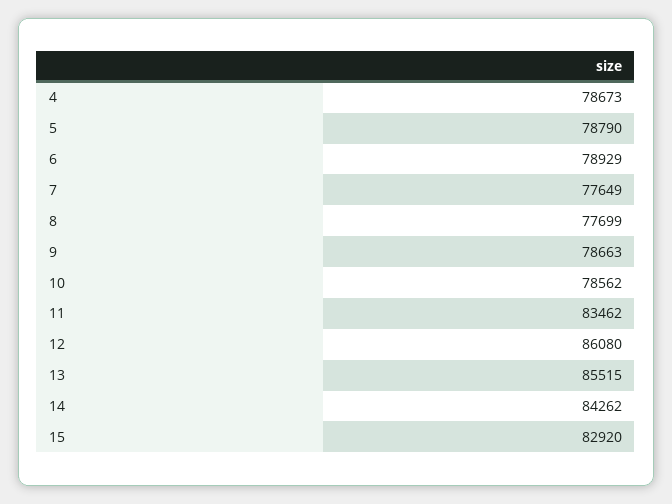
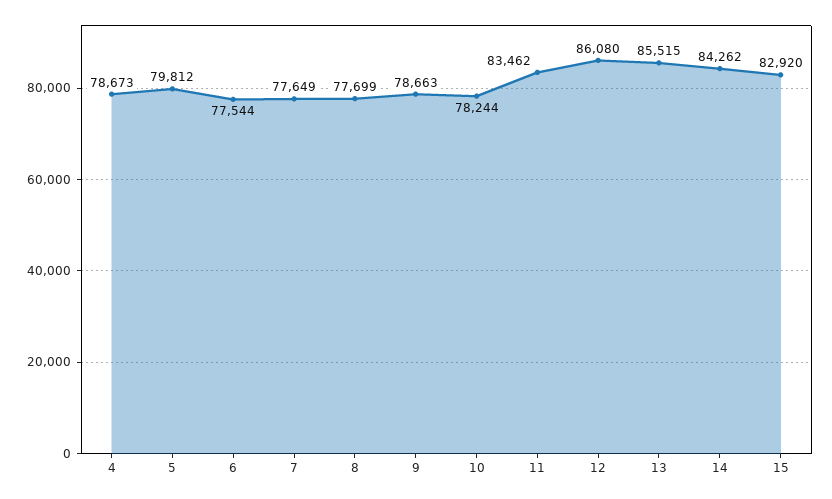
  {
    "4": 78673,
-   "5": 78790,
+   "5": 79812,
-   "6": 78929,
+   "6": 77544,
    "7": 77649,
    "8": 77699,
    "9": 78663,
-   "10": 78562,
+   "10": 78244,
    "11": 83462,
    "12": 86080,
    "13": 85515,
    "14": 84262,
    "15": 82920
  }

